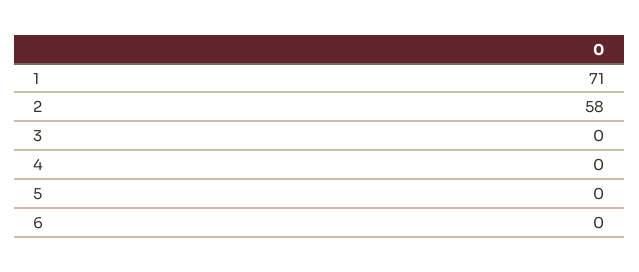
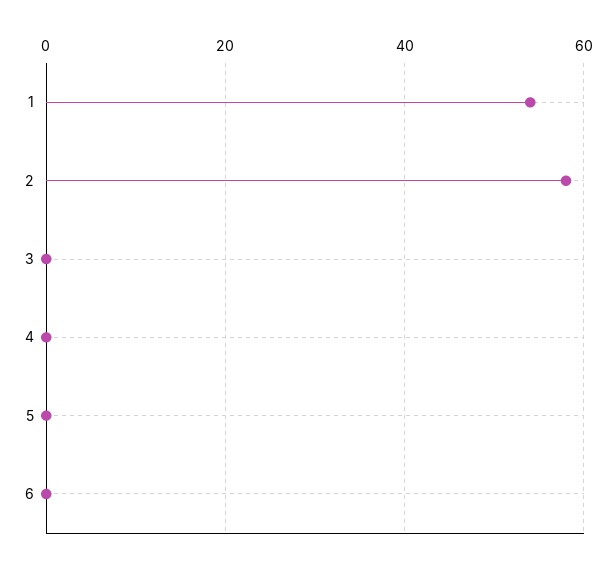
  {
-   "1": 71,
+   "1": 55,
    "2": 58,
    "3": 0,
    "4": 0,
    "5": 0,
    "6": 0
  }

